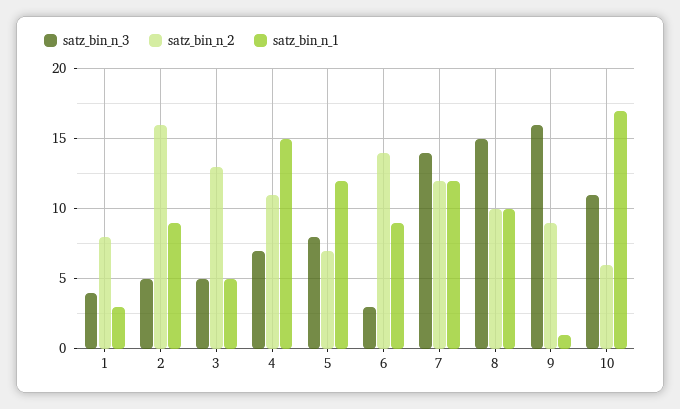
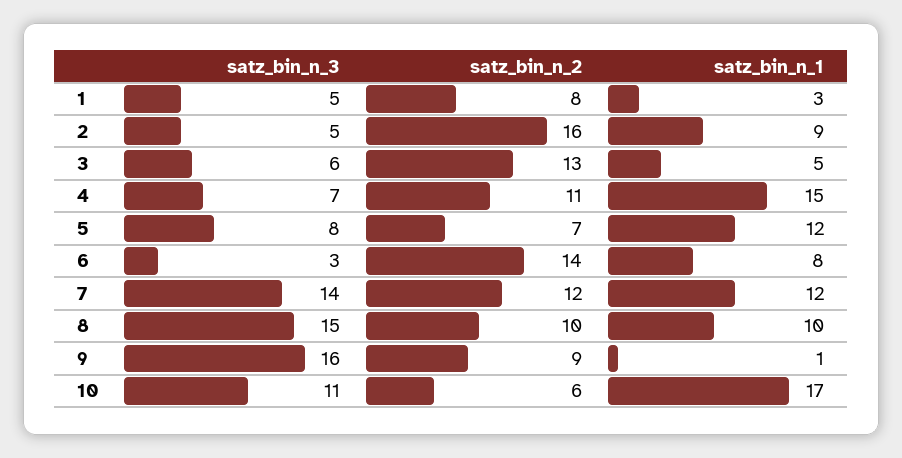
  {
    "satz_bin_n_3": {
-     "1": 4,
+     "1": 5,
      "2": 5,
-     "3": 5,
+     "3": 6,
      "4": 7,
      "5": 8,
      "6": 3,
      "7": 14,
      "8": 15,
      "9": 16,
      "10": 11
    },
    "satz_bin_n_2": {
      "1": 8,
      "2": 16,
      "3": 13,
      "4": 11,
      "5": 7,
      "6": 14,
      "7": 12,
      "8": 10,
      "9": 9,
      "10": 6
    },
    "satz_bin_n_1": {
      "1": 3,
      "2": 9,
      "3": 5,
      "4": 15,
      "5": 12,
-     "6": 9,
+     "6": 8,
      "7": 12,
      "8": 10,
      "9": 1,
      "10": 17
    }
  }

